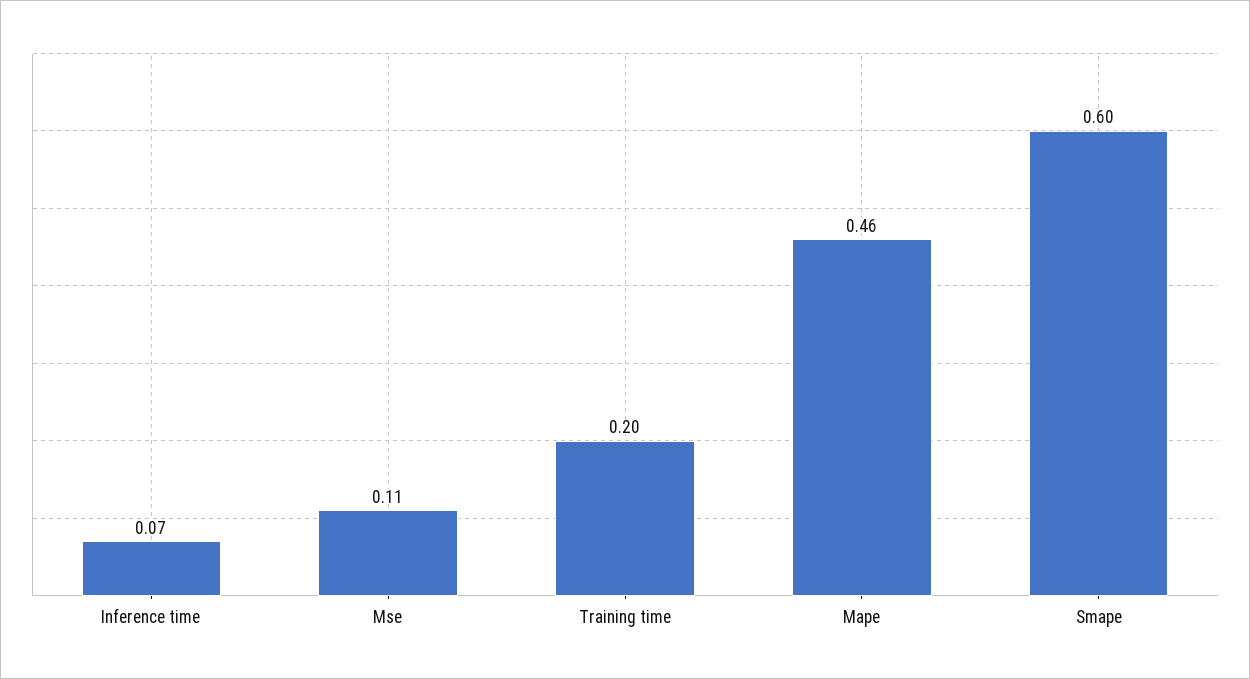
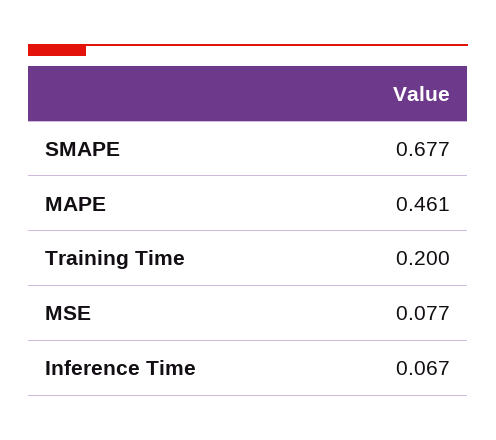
  {
    "Inference time": 0.067,
-   "Mse": 0.11,
+   "Mse": 0.077,
    "Training time": 0.2,
    "Mape": 0.461,
-   "Smape": 0.6
+   "Smape": 0.677
  }

